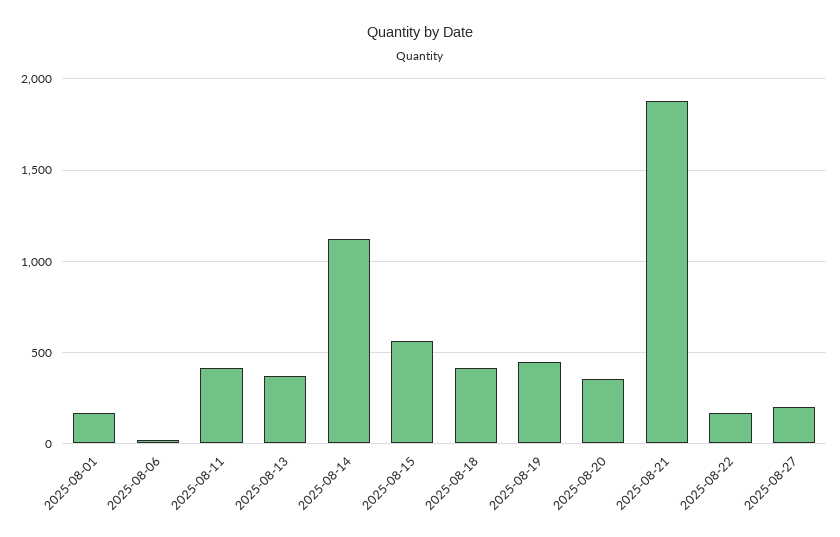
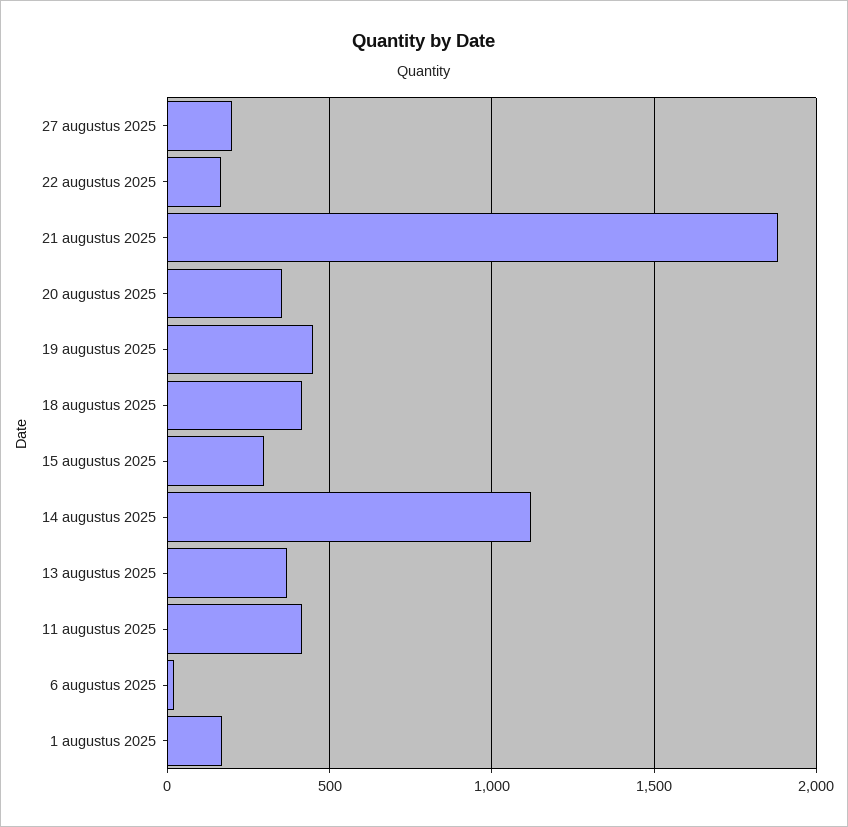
  {
    "2025-08-01": 150,
    "2025-08-06": 0,
    "2025-08-11": 400,
    "2025-08-13": 350,
    "2025-08-14": 1100,
-   "2025-08-15": 550,
+   "2025-08-15": 300,
    "2025-08-18": 400,
    "2025-08-19": 450,
    "2025-08-20": 350,
    "2025-08-21": 1900,
    "2025-08-22": 150,
    "2025-08-27": 200
  }

